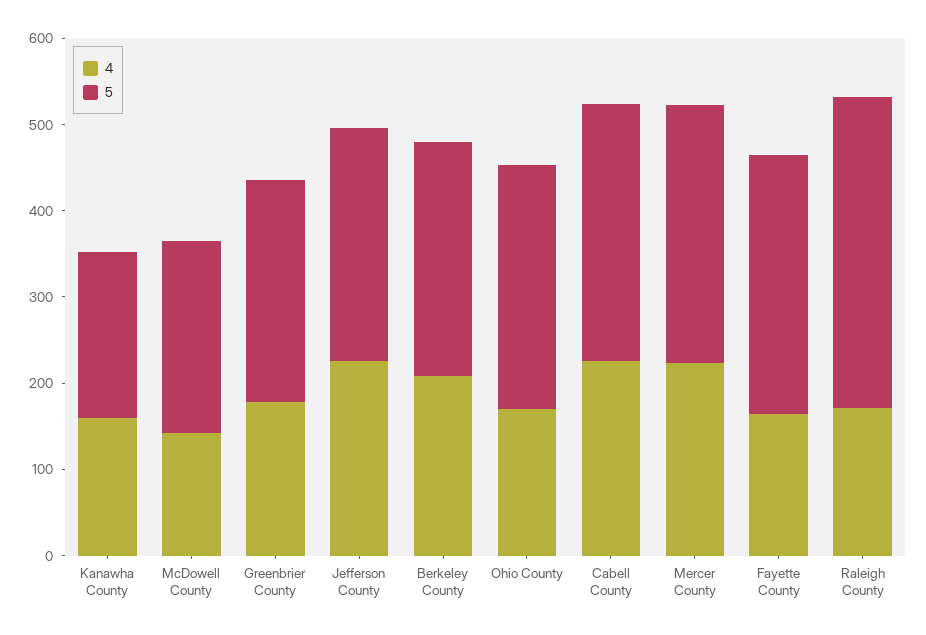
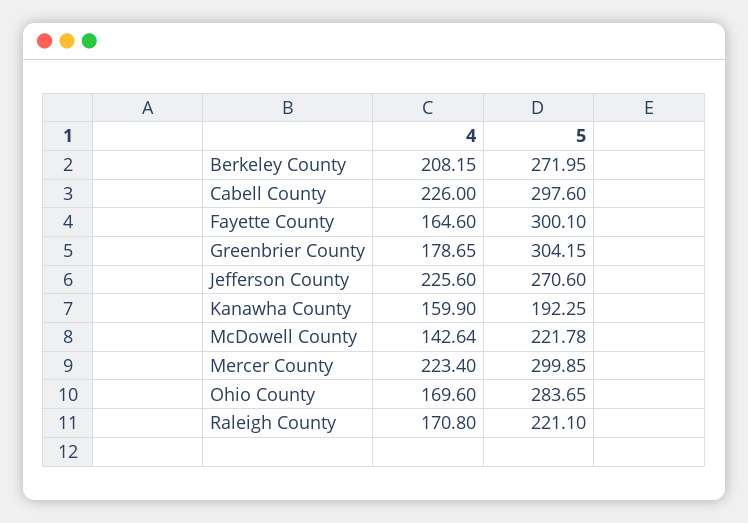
  {
    "4": {
      "Kanawha County": 159.9,
      "McDowell County": 142.64,
      "Greenbrier County": 178.65,
      "Jefferson County": 225.6,
      "Berkeley County": 208.15,
      "Ohio County": 169.6,
      "Cabell County": 226,
      "Mercer County": 223.4,
      "Fayette County": 164.6,
      "Raleigh County": 170.8
    },
    "5": {
      "Kanawha County": 192.25,
      "McDowell County": 221.78,
-     "Greenbrier County": 260,
+     "Greenbrier County": 304.15,
      "Jefferson County": 270.6,
      "Berkeley County": 271.95,
      "Ohio County": 283.65,
      "Cabell County": 297.6,
      "Mercer County": 299.85,
      "Fayette County": 300.1,
-     "Raleigh County": 360
+     "Raleigh County": 221.1
    }
  }

